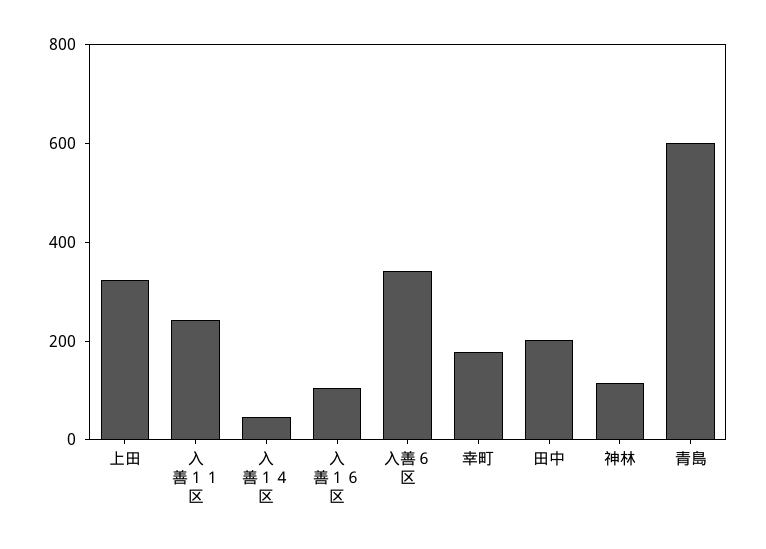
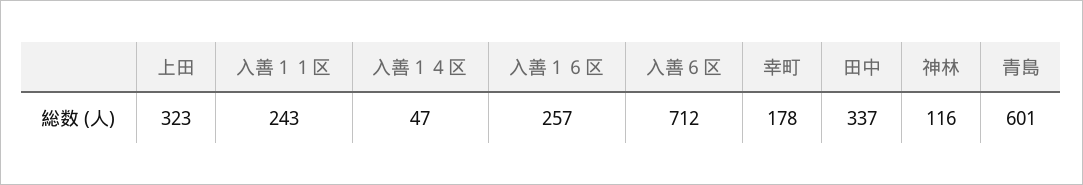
  {
    "上田": 323,
    "入善１１区": 243,
    "入善１４区": 47,
-   "入善１６区": 100,
+   "入善１６区": 257,
-   "入善６区": 350,
+   "入善６区": 712,
    "幸町": 178,
-   "田中": 200,
+   "田中": 337,
    "神林": 116,
    "青島": 601
  }

